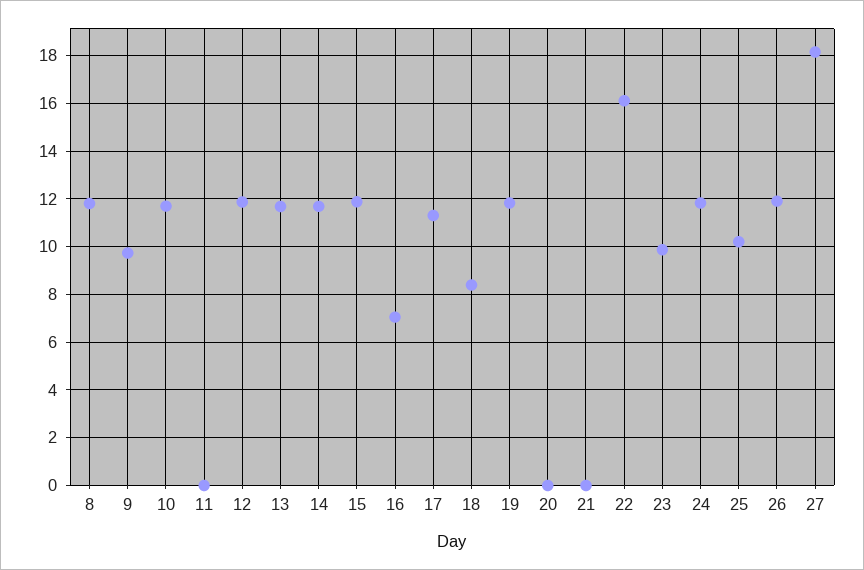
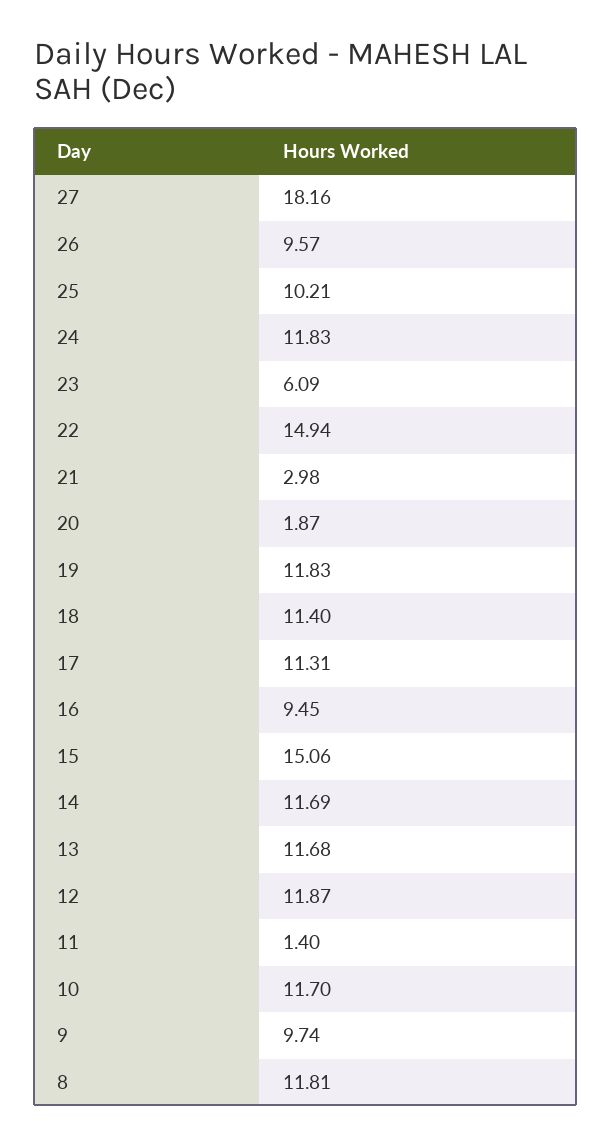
  {
    "8": 11.81,
    "9": 9.74,
    "10": 11.7,
-   "11": 0,
+   "11": 1.4,
    "12": 11.87,
    "13": 11.68,
    "14": 11.69,
-   "15": 12,
+   "15": 15.06,
-   "16": 7,
+   "16": 9.45,
    "17": 11.31,
-   "18": 8.5,
+   "18": 11.4,
    "19": 11.83,
-   "20": 0,
+   "20": 1.87,
-   "21": 0,
+   "21": 2.98,
-   "22": 16,
+   "22": 14.94,
-   "23": 10,
+   "23": 6.09,
    "24": 11.83,
    "25": 10.21,
-   "26": 12,
+   "26": 9.57,
    "27": 18.16
  }

